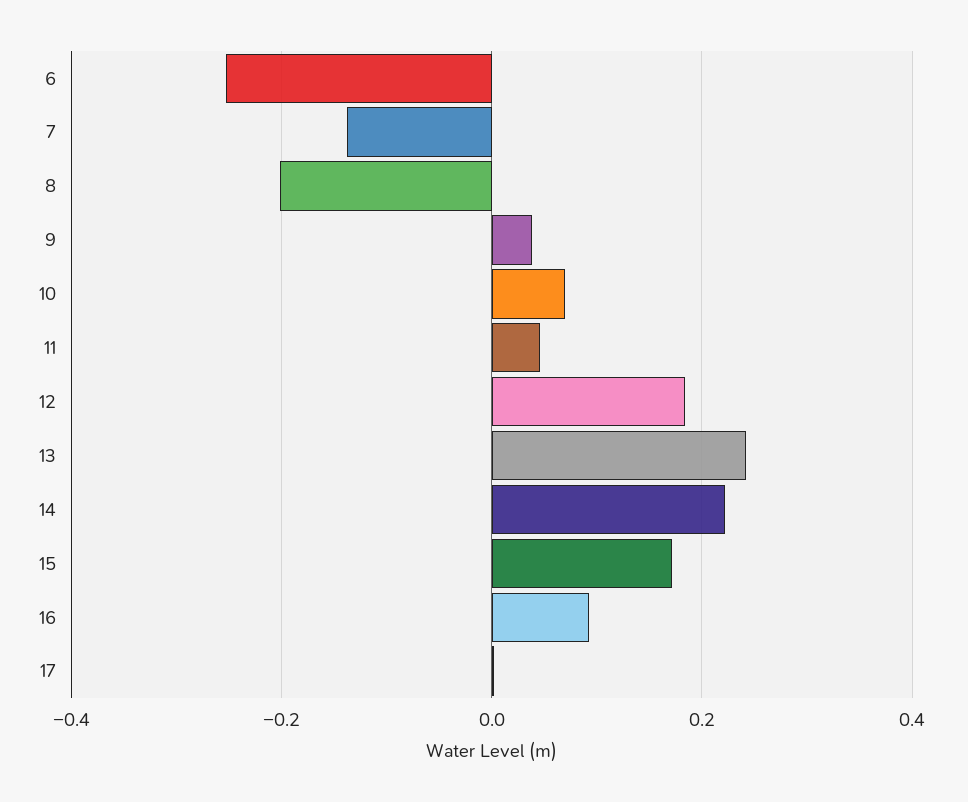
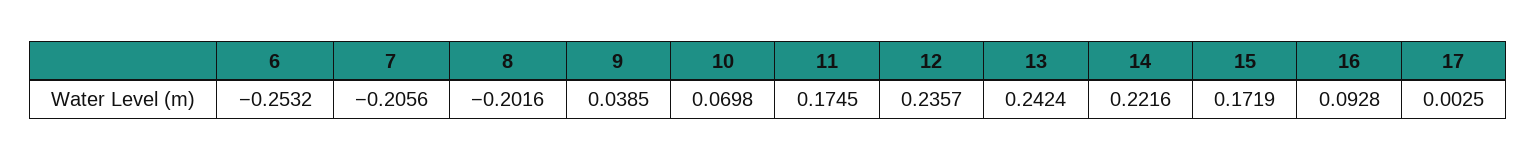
  {
    "6": -0.2532,
-   "7": -0.14,
+   "7": -0.2056,
    "8": -0.2016,
    "9": 0.0385,
    "10": 0.0698,
-   "11": 0.04,
+   "11": 0.1745,
-   "12": 0.18,
+   "12": 0.2357,
    "13": 0.2424,
    "14": 0.2216,
    "15": 0.1719,
    "16": 0.0928,
    "17": 0.0025
  }

